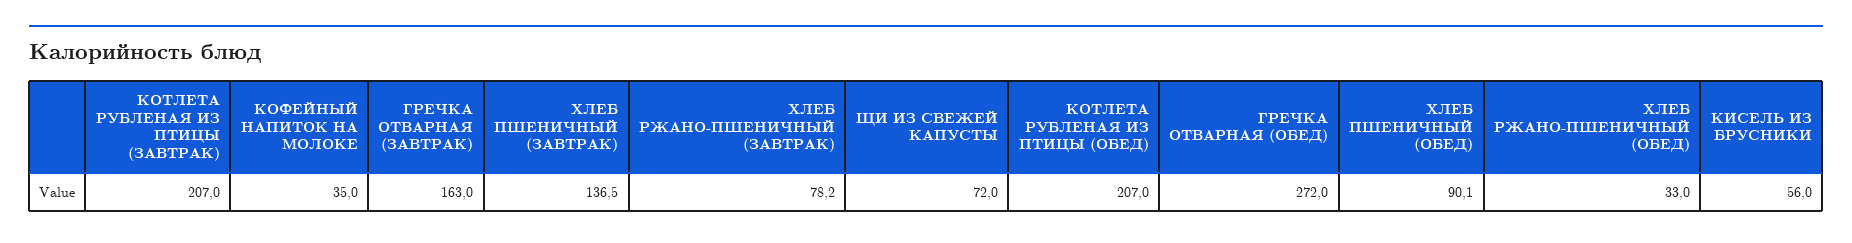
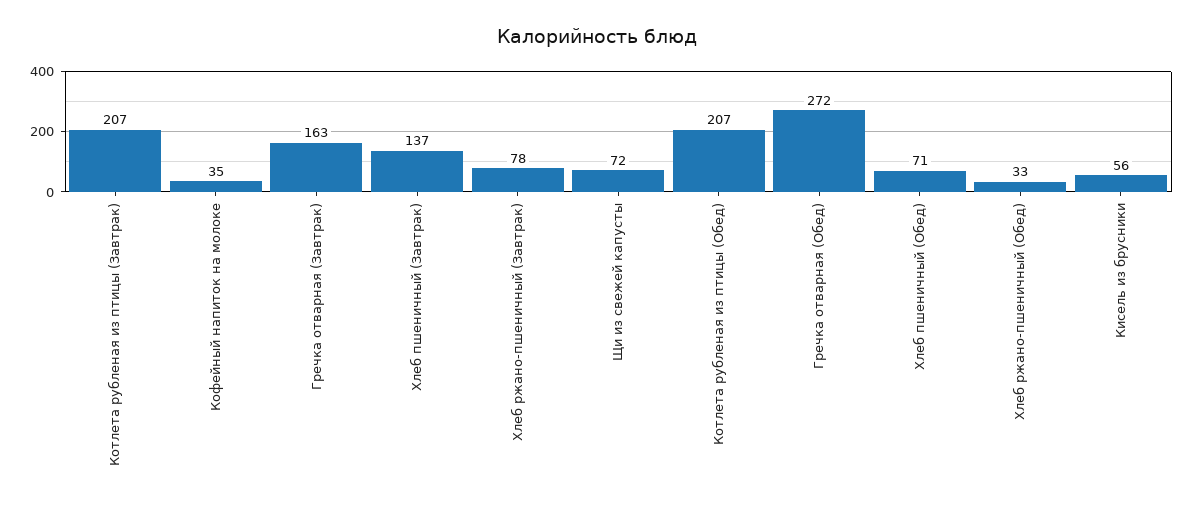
  {
    "КОТЛЕТА РУБЛЕНАЯ ИЗ ПТИЦЫ (ЗАВТРАК)": 207,
    "КОФЕЙНЫЙ НАПИТОК НА МОЛОКЕ": 35,
    "ГРЕЧКА ОТВАРНАЯ (ЗАВТРАК)": 163,
    "ХЛЕБ ПШЕНИЧНЫЙ (ЗАВТРАК)": 136.5,
    "ХЛЕБ РЖАНО-ПШЕНИЧНЫЙ (ЗАВТРАК)": 78.2,
    "ЩИ ИЗ СВЕЖЕЙ КАПУСТЫ": 72,
    "КОТЛЕТА РУБЛЕНАЯ ИЗ ПТИЦЫ (ОБЕД)": 207,
    "ГРЕЧКА ОТВАРНАЯ (ОБЕД)": 272,
-   "ХЛЕБ ПШЕНИЧНЫЙ (ОБЕД)": 90.1,
+   "ХЛЕБ ПШЕНИЧНЫЙ (ОБЕД)": 71,
    "ХЛЕБ РЖАНО-ПШЕНИЧНЫЙ (ОБЕД)": 33,
    "КИСЕЛЬ ИЗ БРУСНИКИ": 56
  }

